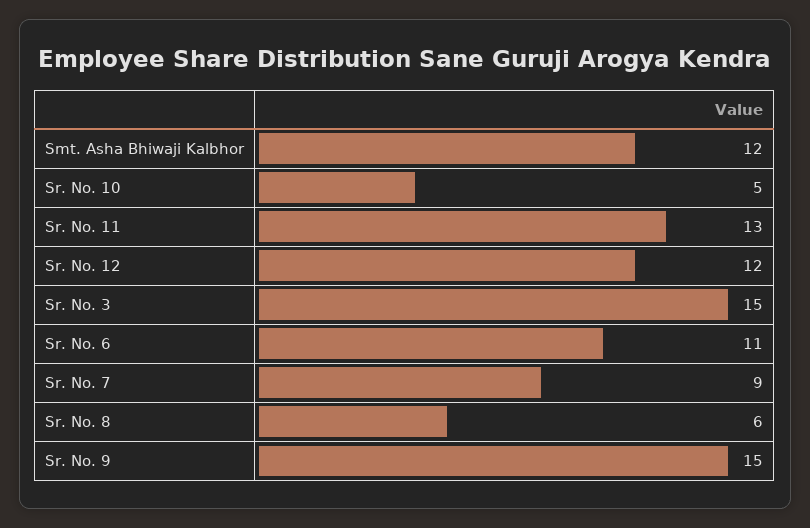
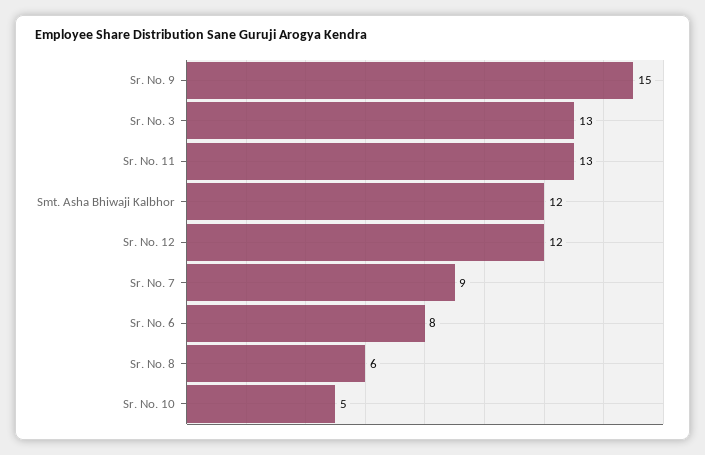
  {
    "Smt. Asha Bhiwaji Kalbhor": 12,
    "Sr. No. 10": 5,
    "Sr. No. 11": 13,
    "Sr. No. 12": 12,
-   "Sr. No. 3": 15,
+   "Sr. No. 3": 13,
-   "Sr. No. 6": 11,
+   "Sr. No. 6": 8,
    "Sr. No. 7": 9,
    "Sr. No. 8": 6,
    "Sr. No. 9": 15
  }

